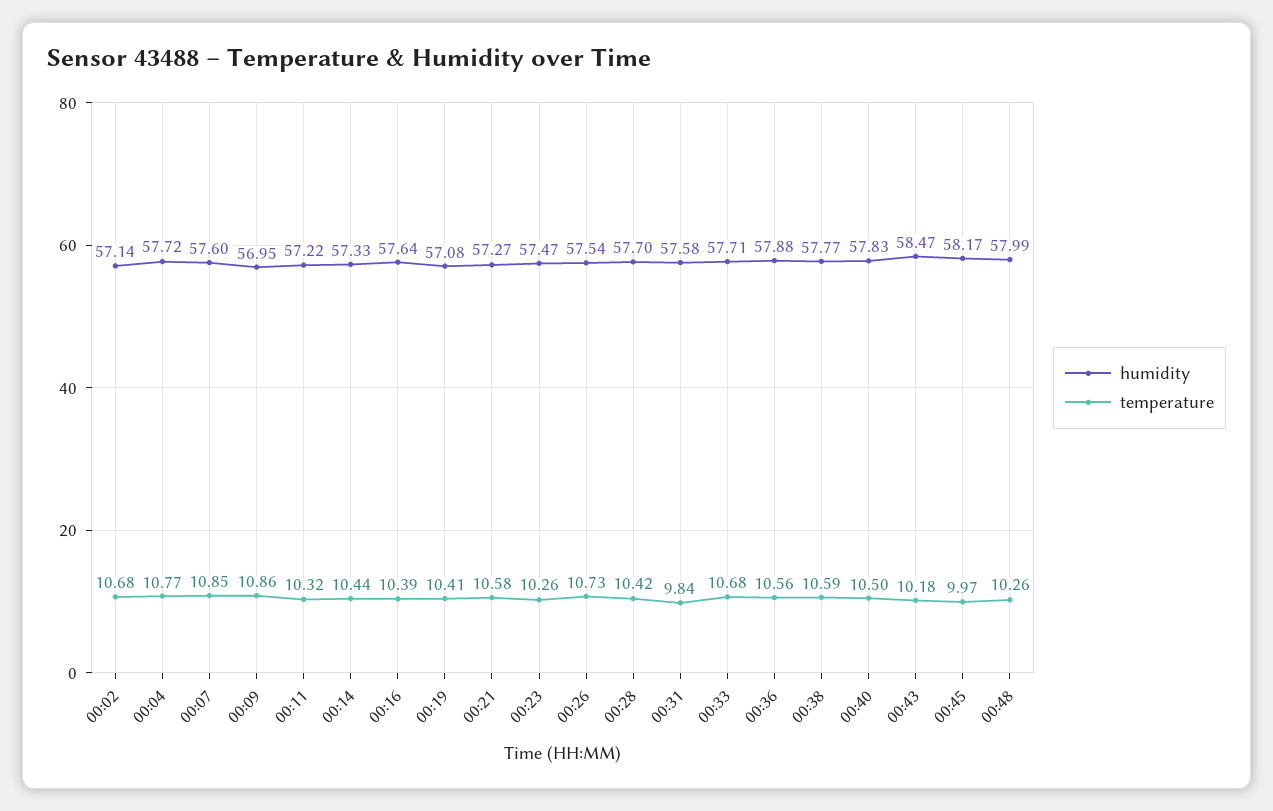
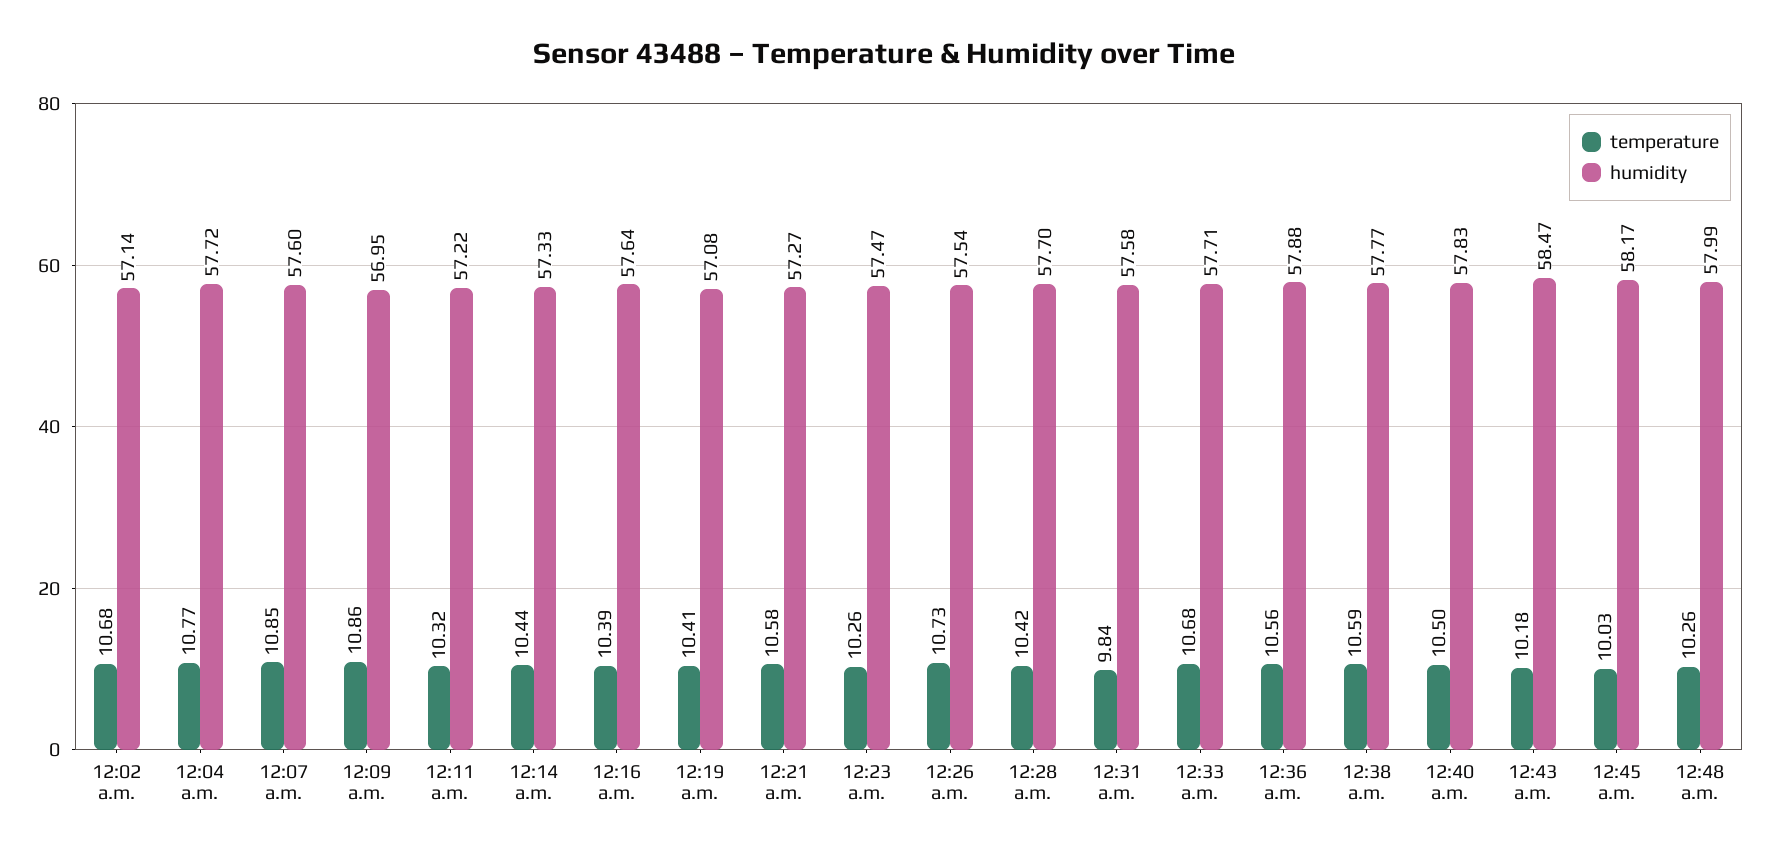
  {
    "humidity": {
      "00:02": 57.14,
      "00:04": 57.72,
      "00:07": 57.6,
      "00:09": 56.95,
      "00:11": 57.22,
      "00:14": 57.33,
      "00:16": 57.64,
      "00:19": 57.08,
      "00:21": 57.27,
      "00:23": 57.47,
      "00:26": 57.54,
      "00:28": 57.7,
      "00:31": 57.58,
      "00:33": 57.71,
      "00:36": 57.88,
      "00:38": 57.77,
      "00:40": 57.83,
      "00:43": 58.47,
      "00:45": 58.17,
      "00:48": 57.99
    },
    "temperature": {
      "00:02": 10.68,
      "00:04": 10.77,
      "00:07": 10.85,
      "00:09": 10.86,
      "00:11": 10.32,
      "00:14": 10.44,
      "00:16": 10.39,
      "00:19": 10.41,
      "00:21": 10.58,
      "00:23": 10.26,
      "00:26": 10.73,
      "00:28": 10.42,
      "00:31": 9.84,
      "00:33": 10.68,
      "00:36": 10.56,
      "00:38": 10.59,
      "00:40": 10.5,
      "00:43": 10.18,
-     "00:45": 9.97,
+     "00:45": 10.03,
      "00:48": 10.26
    }
  }

